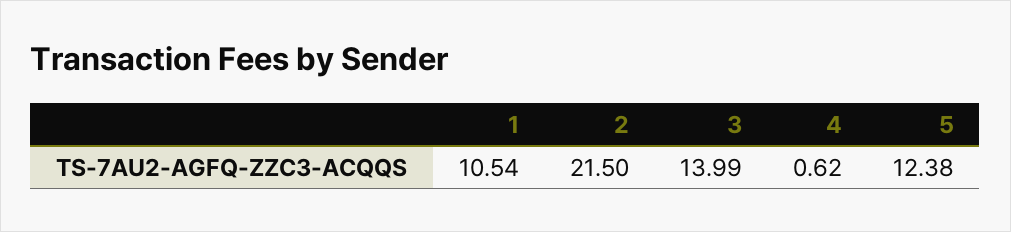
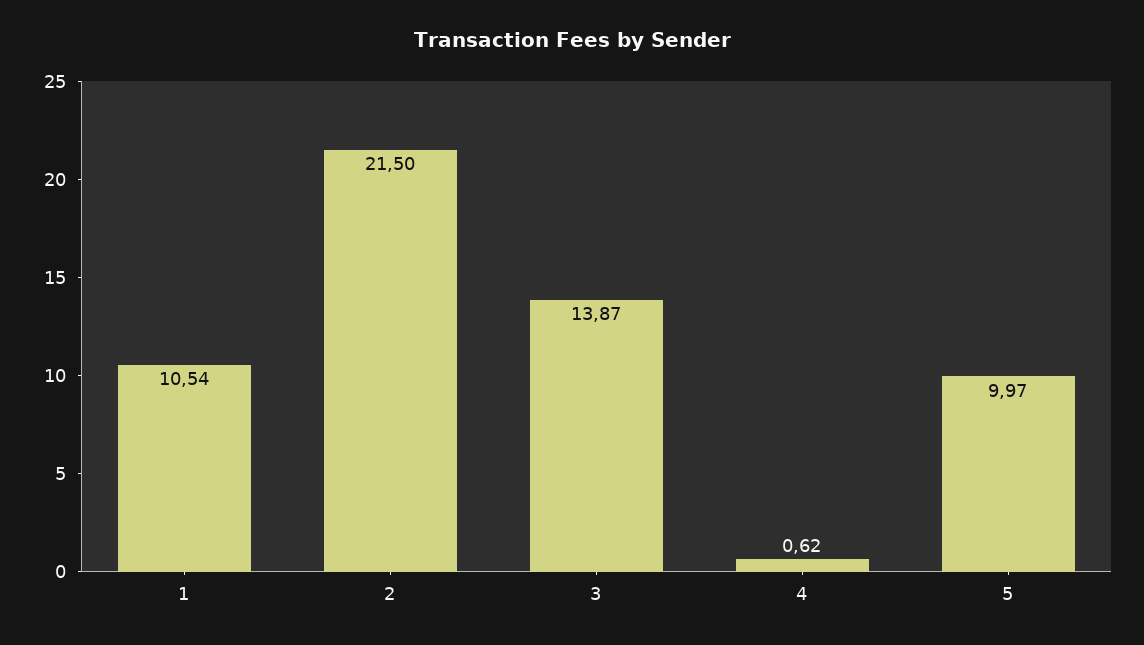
  {
    "1": 10.54,
    "2": 21.5,
-   "3": 13.99,
+   "3": 13.87,
    "4": 0.62,
-   "5": 12.38
+   "5": 9.97
  }

